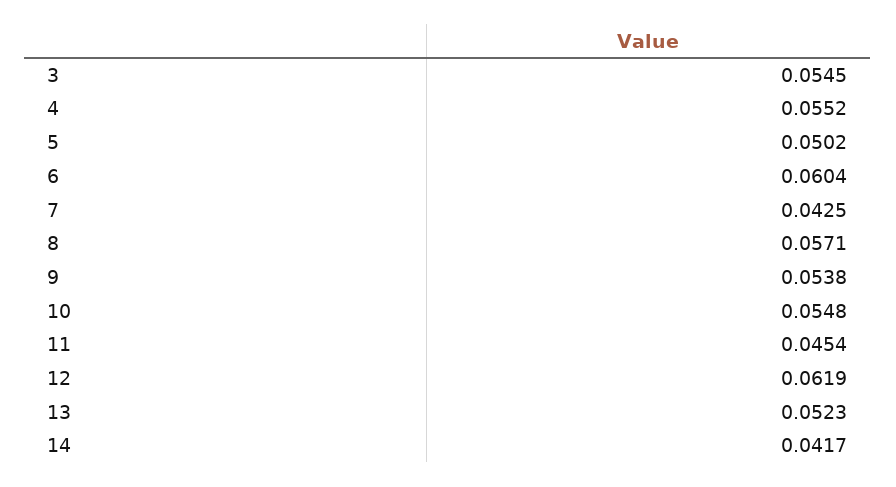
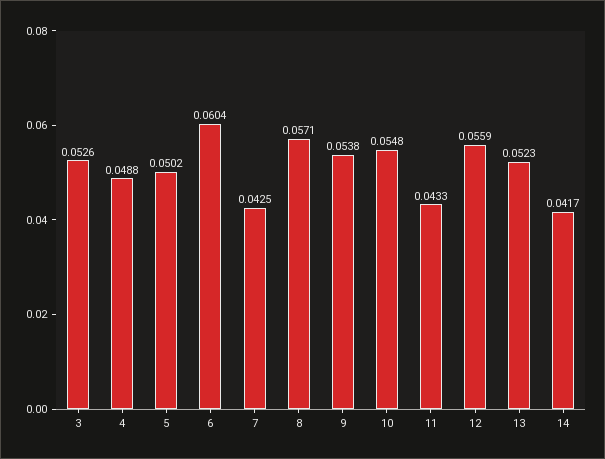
  {
-   "3": 0.0545,
+   "3": 0.0526,
-   "4": 0.0552,
+   "4": 0.0488,
    "5": 0.0502,
    "6": 0.0604,
    "7": 0.0425,
    "8": 0.0571,
    "9": 0.0538,
    "10": 0.0548,
-   "11": 0.0454,
+   "11": 0.0433,
-   "12": 0.0619,
+   "12": 0.0559,
    "13": 0.0523,
    "14": 0.0417
  }

